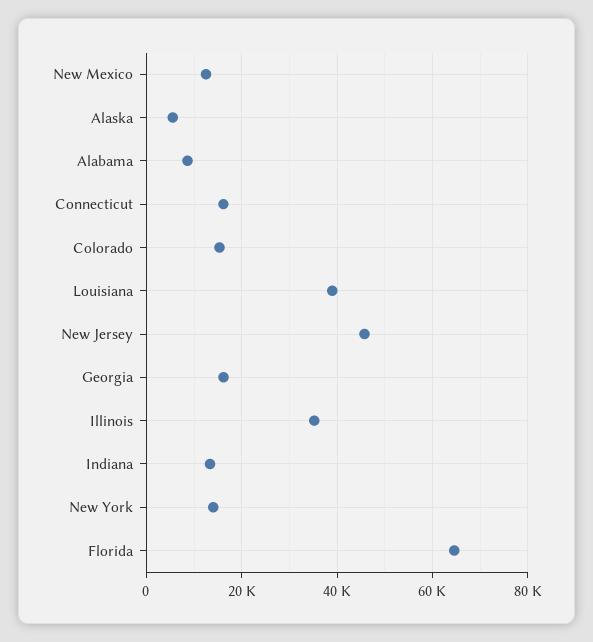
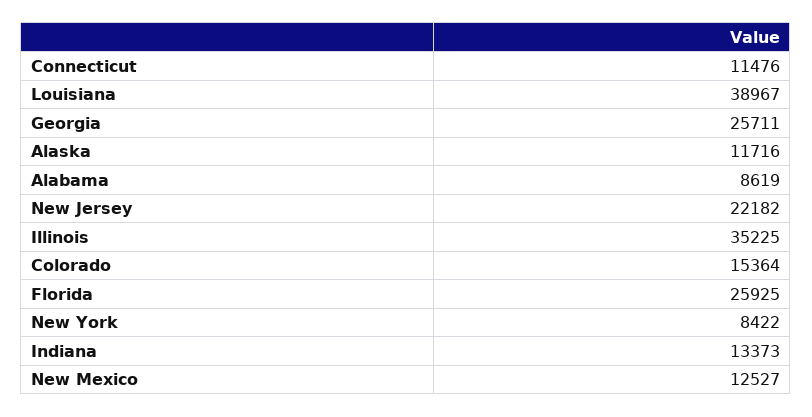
  {
    "New Mexico": 12527,
-   "Alaska": 6000,
+   "Alaska": 11716,
    "Alabama": 8619,
-   "Connecticut": 16000,
+   "Connecticut": 11476,
    "Colorado": 15364,
    "Louisiana": 38967,
-   "New Jersey": 46000,
+   "New Jersey": 22182,
-   "Georgia": 16000,
+   "Georgia": 25711,
    "Illinois": 35225,
    "Indiana": 13373,
-   "New York": 14000,
+   "New York": 8422,
-   "Florida": 64000
+   "Florida": 25925
  }

